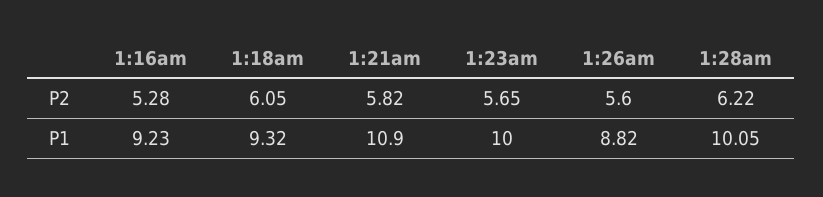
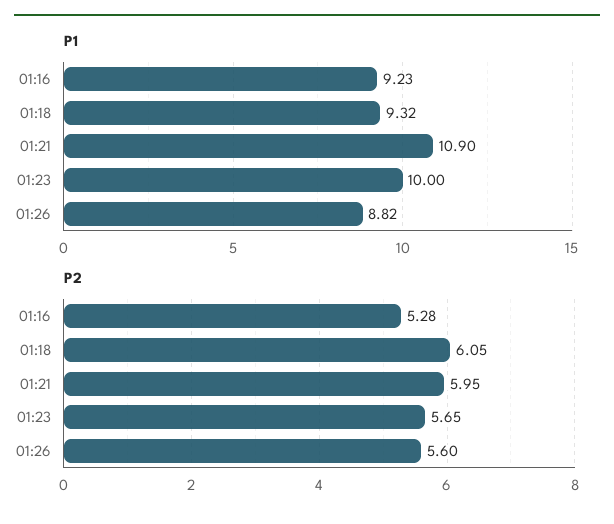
  {
    "P2": {
      "1:16am": 5.28,
      "1:18am": 6.05,
-     "1:21am": 5.82,
+     "1:21am": 5.95,
      "1:23am": 5.65,
-     "1:26am": 5.6,
+     "1:26am": 5.6
-     "1:28am": 6.22
    },
    "P1": {
      "1:16am": 9.23,
      "1:18am": 9.32,
      "1:21am": 10.9,
      "1:23am": 10,
-     "1:26am": 8.82,
+     "1:26am": 8.82
-     "1:28am": 10.05
    }
  }

